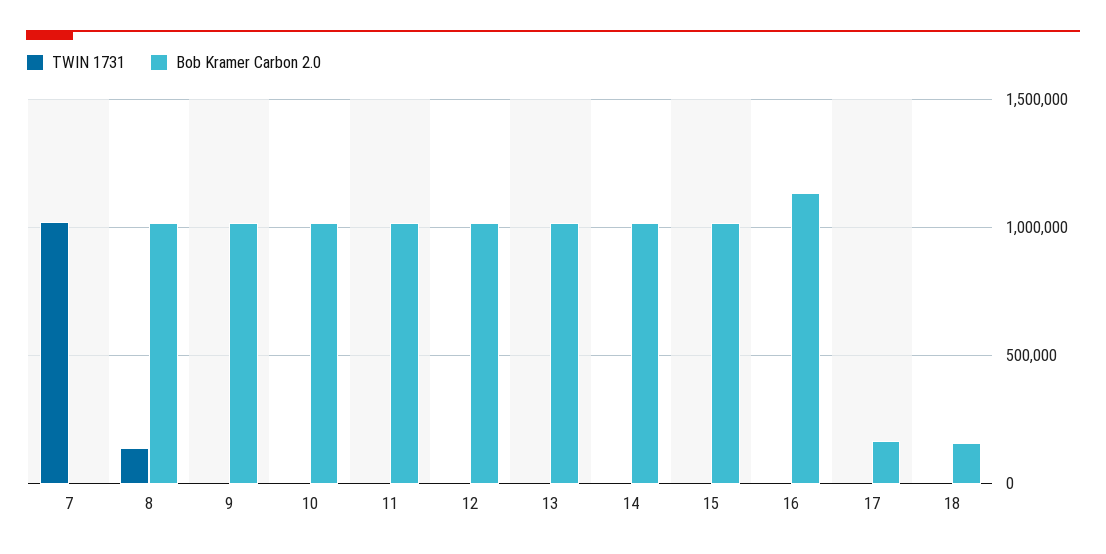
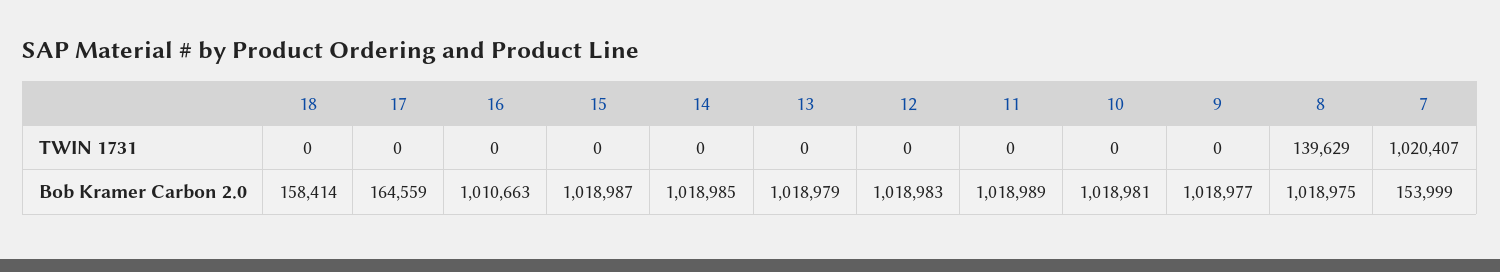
  {
    "TWIN 1731": {
      "7": 1020407,
      "8": 139629,
      "9": 0,
      "10": 0,
      "11": 0,
      "12": 0,
      "13": 0,
      "14": 0,
      "15": 0,
      "16": 0,
      "17": 0,
      "18": 0
    },
    "Bob Kramer Carbon 2.0": {
-     "7": 0,
+     "7": 153999,
      "8": 1018975,
      "9": 1018977,
      "10": 1018981,
      "11": 1018989,
      "12": 1018983,
      "13": 1018979,
      "14": 1018985,
      "15": 1018987,
-     "16": 1150000,
+     "16": 1010663,
      "17": 164559,
      "18": 158414
    }
  }

